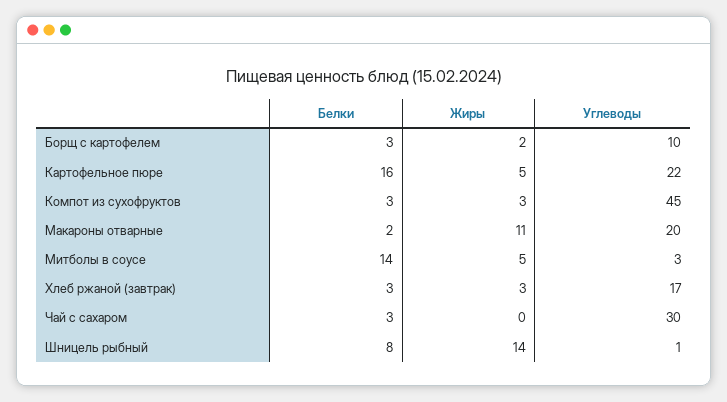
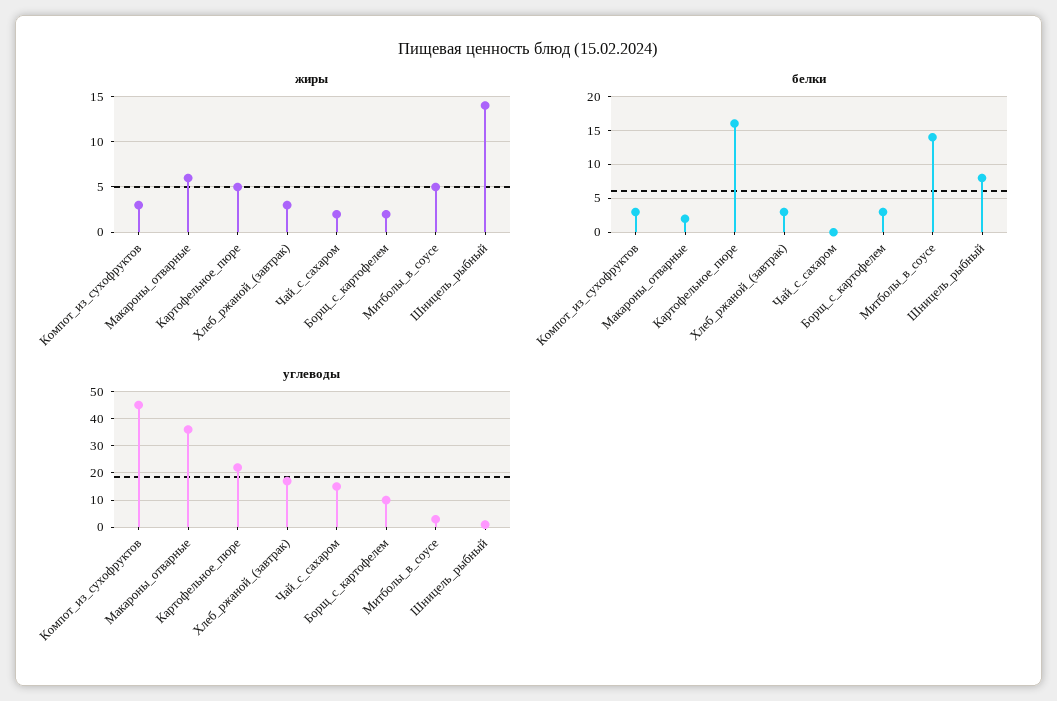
  {
    "Белки": {
      "Борщ с картофелем": 3,
      "Картофельное пюре": 16,
      "Компот из сухофруктов": 3,
      "Макароны отварные": 2,
      "Митболы в соусе": 14,
      "Хлеб ржаной (завтрак)": 3,
-     "Чай с сахаром": 3,
+     "Чай с сахаром": 0,
      "Шницель рыбный": 8
    },
    "Жиры": {
      "Борщ с картофелем": 2,
      "Картофельное пюре": 5,
      "Компот из сухофруктов": 3,
-     "Макароны отварные": 11,
+     "Макароны отварные": 6,
      "Митболы в соусе": 5,
      "Хлеб ржаной (завтрак)": 3,
-     "Чай с сахаром": 0,
+     "Чай с сахаром": 2,
      "Шницель рыбный": 14
    },
    "Углеводы": {
      "Борщ с картофелем": 10,
      "Картофельное пюре": 22,
      "Компот из сухофруктов": 45,
-     "Макароны отварные": 20,
+     "Макароны отварные": 35,
      "Митболы в соусе": 3,
      "Хлеб ржаной (завтрак)": 17,
-     "Чай с сахаром": 30,
+     "Чай с сахаром": 15,
      "Шницель рыбный": 1
    }
  }

